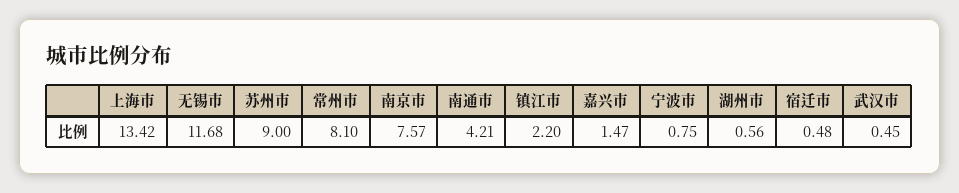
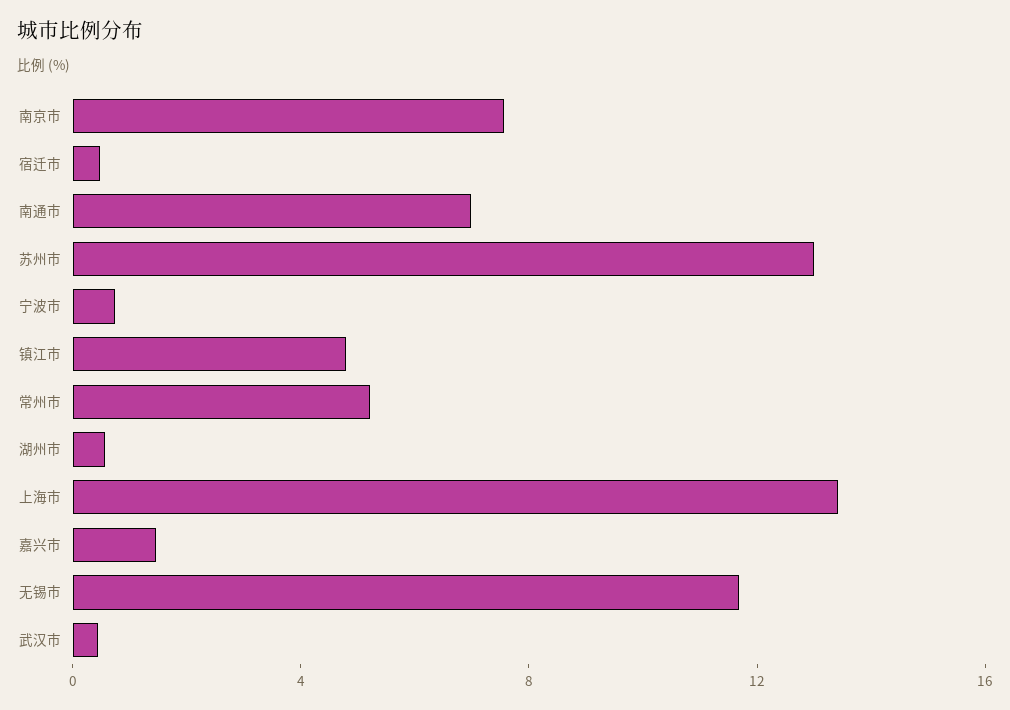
  {
    "上海市": 13.42,
    "无锡市": 11.68,
-   "苏州市": 9,
+   "苏州市": 13,
-   "常州市": 8.1,
+   "常州市": 5,
    "南京市": 7.57,
-   "南通市": 4.21,
+   "南通市": 7,
-   "镇江市": 2.2,
+   "镇江市": 5,
    "嘉兴市": 1.47,
    "宁波市": 0.75,
    "湖州市": 0.56,
    "宿迁市": 0.48,
    "武汉市": 0.45
  }

